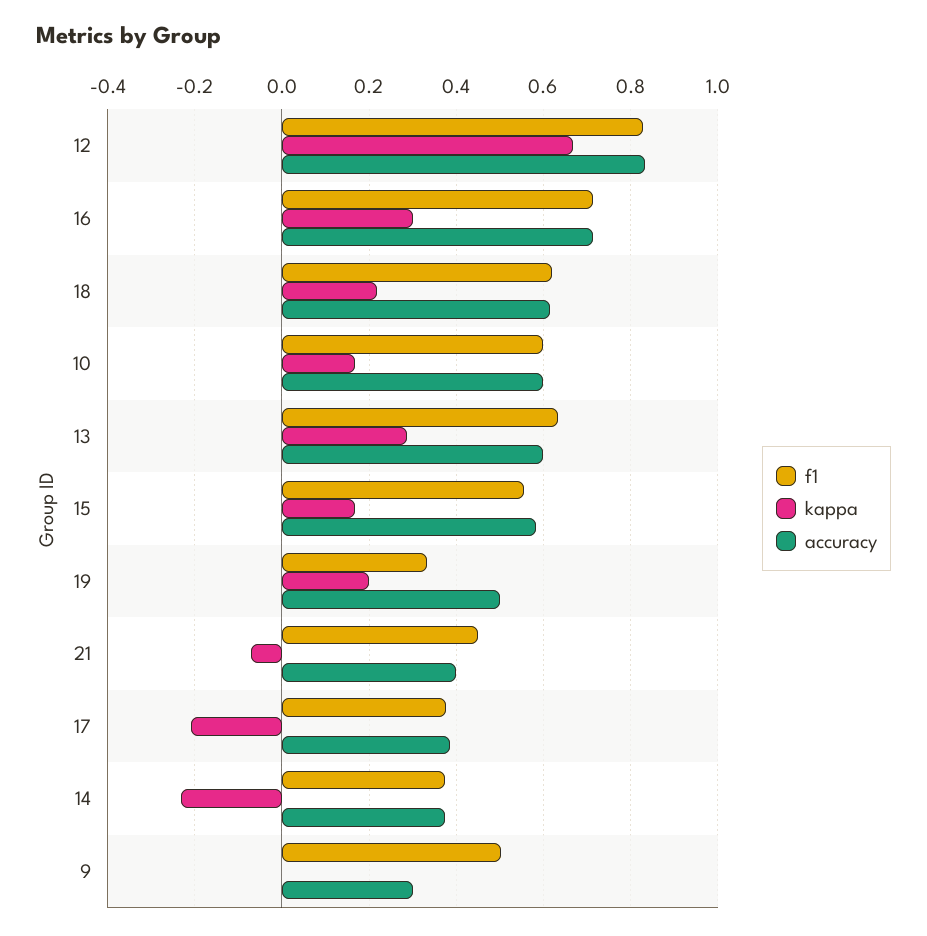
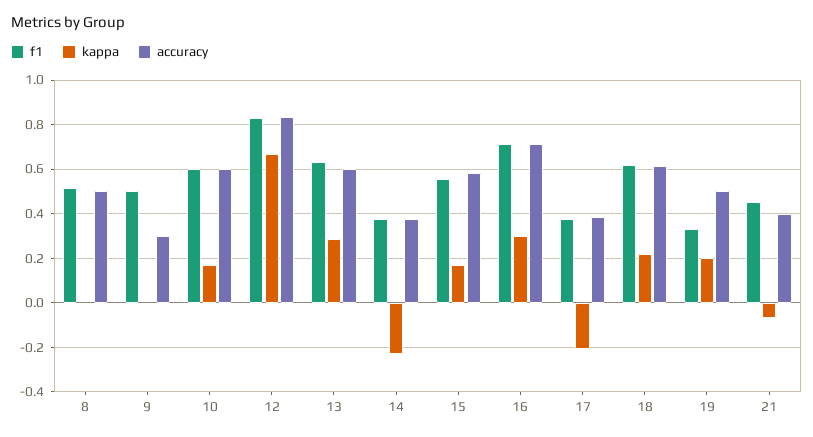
  {
    "f1": {
      "12": 0.82,
      "16": 0.72,
      "18": 0.62,
      "10": 0.6,
      "13": 0.64,
      "15": 0.56,
      "19": 0.34,
      "21": 0.46,
      "17": 0.38,
      "14": 0.38,
-     "9": 0.5
+     "9": 0.5,
+     "8": 0.5
    },
    "kappa": {
      "12": 0.66,
      "16": 0.3,
      "18": 0.22,
      "10": 0.16,
      "13": 0.28,
      "15": 0.16,
      "19": 0.2,
      "21": -0.08,
      "17": -0.2,
      "14": -0.24,
-     "9": 0
+     "9": 0,
+     "8": 0
    },
    "accuracy": {
      "12": 0.84,
      "16": 0.72,
      "18": 0.62,
      "10": 0.6,
      "13": 0.6,
      "15": 0.58,
      "19": 0.5,
      "21": 0.4,
      "17": 0.38,
      "14": 0.38,
-     "9": 0.3
+     "9": 0.3,
+     "8": 0.5
    }
  }

